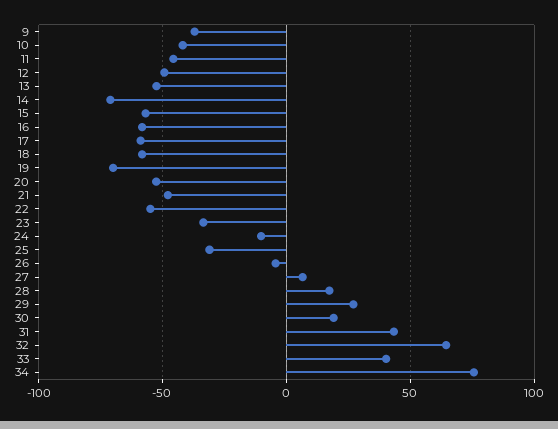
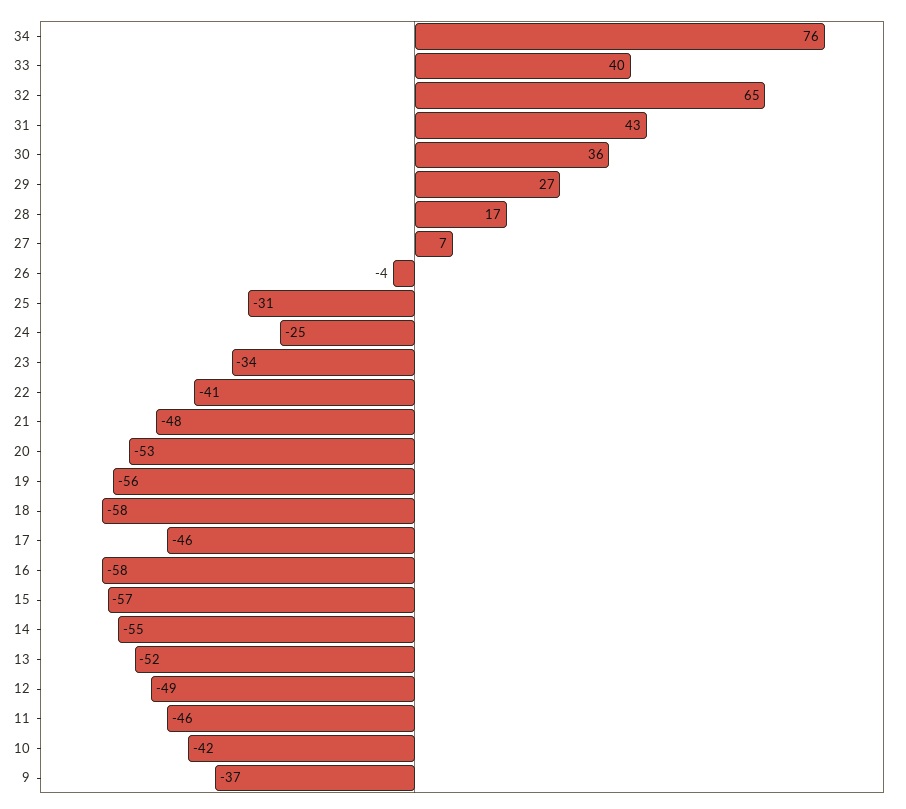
  {
    "9": -37,
    "10": -42,
    "11": -46,
    "12": -49,
    "13": -52,
-   "14": -70,
+   "14": -55,
    "15": -57,
    "16": -58,
-   "17": -60,
+   "17": -46,
    "18": -58,
-   "19": -70,
+   "19": -56,
    "20": -53,
    "21": -48,
-   "22": -55,
+   "22": -41,
    "23": -34,
-   "24": -10,
+   "24": -25,
    "25": -31,
    "26": -4,
    "27": 7,
    "28": 17,
    "29": 27,
-   "30": 20,
+   "30": 36,
    "31": 43,
    "32": 65,
    "33": 40,
    "34": 76
  }

